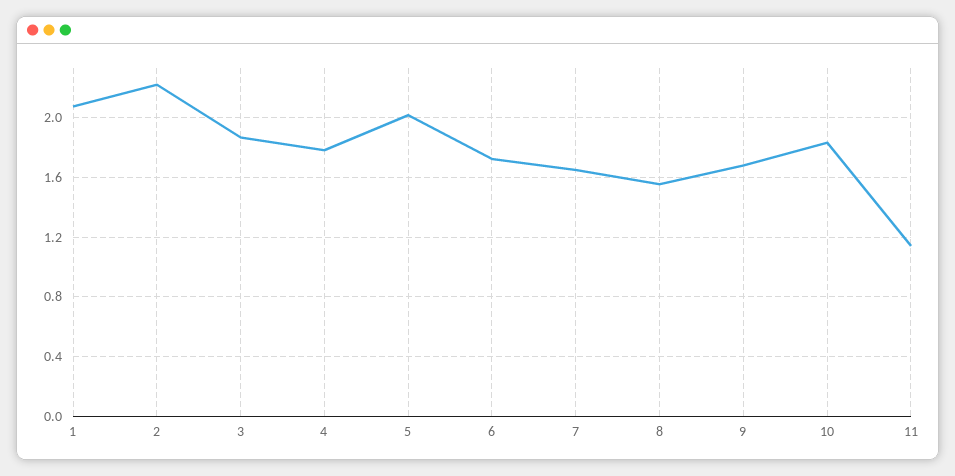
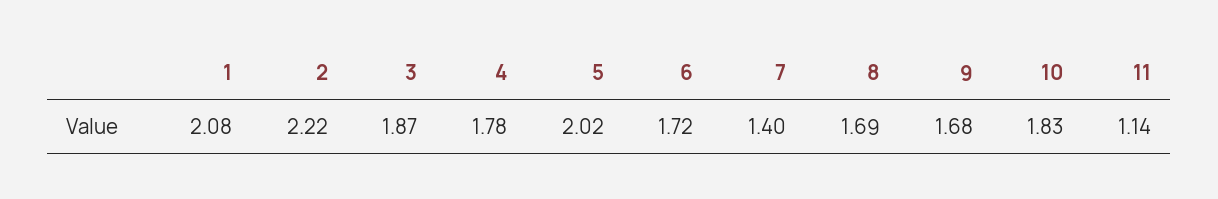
  {
    "1": 2.08,
    "2": 2.22,
    "3": 1.87,
    "4": 1.78,
    "5": 2.02,
    "6": 1.72,
-   "7": 1.65,
+   "7": 1.4,
-   "8": 1.55,
+   "8": 1.69,
    "9": 1.68,
    "10": 1.83,
    "11": 1.14
  }

